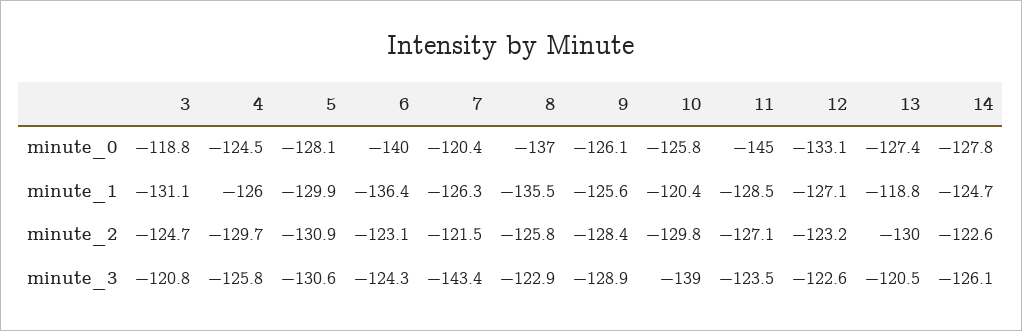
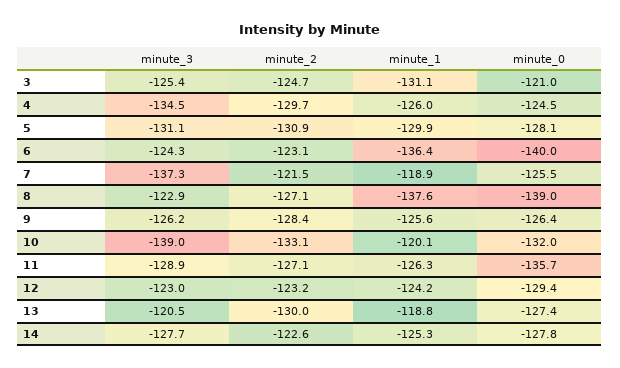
  {
    "3": {
-     "minute_0": -118.8,
+     "minute_0": -121,
      "minute_1": -131.1,
      "minute_2": -124.7,
-     "minute_3": -120.8
+     "minute_3": -125.4
    },
    "4": {
      "minute_0": -124.5,
      "minute_1": -126,
      "minute_2": -129.7,
-     "minute_3": -125.8
+     "minute_3": -134.5
    },
    "5": {
      "minute_0": -128.1,
      "minute_1": -129.9,
      "minute_2": -130.9,
-     "minute_3": -130.6
+     "minute_3": -131.1
    },
    "6": {
      "minute_0": -140,
      "minute_1": -136.4,
      "minute_2": -123.1,
      "minute_3": -124.3
    },
    "7": {
-     "minute_0": -120.4,
+     "minute_0": -125.5,
-     "minute_1": -126.3,
+     "minute_1": -118.9,
      "minute_2": -121.5,
-     "minute_3": -143.4
+     "minute_3": -137.3
    },
    "8": {
-     "minute_0": -137,
+     "minute_0": -139,
-     "minute_1": -135.5,
+     "minute_1": -137.6,
-     "minute_2": -125.8,
+     "minute_2": -127.1,
      "minute_3": -122.9
    },
    "9": {
-     "minute_0": -126.1,
+     "minute_0": -126.4,
      "minute_1": -125.6,
      "minute_2": -128.4,
-     "minute_3": -128.9
+     "minute_3": -126.2
    },
    "10": {
-     "minute_0": -125.8,
+     "minute_0": -132,
-     "minute_1": -120.4,
+     "minute_1": -120.1,
-     "minute_2": -129.8,
+     "minute_2": -133.1,
      "minute_3": -139
    },
    "11": {
-     "minute_0": -145,
+     "minute_0": -135.7,
-     "minute_1": -128.5,
+     "minute_1": -126.3,
      "minute_2": -127.1,
-     "minute_3": -123.5
+     "minute_3": -128.9
    },
    "12": {
-     "minute_0": -133.1,
+     "minute_0": -129.4,
-     "minute_1": -127.1,
+     "minute_1": -124.2,
      "minute_2": -123.2,
-     "minute_3": -122.6
+     "minute_3": -123
    },
    "13": {
      "minute_0": -127.4,
      "minute_1": -118.8,
      "minute_2": -130,
      "minute_3": -120.5
    },
    "14": {
      "minute_0": -127.8,
-     "minute_1": -124.7,
+     "minute_1": -125.3,
      "minute_2": -122.6,
-     "minute_3": -126.1
+     "minute_3": -127.7
    }
  }

